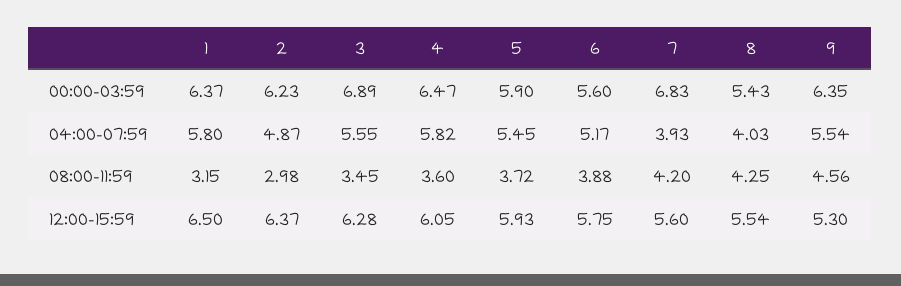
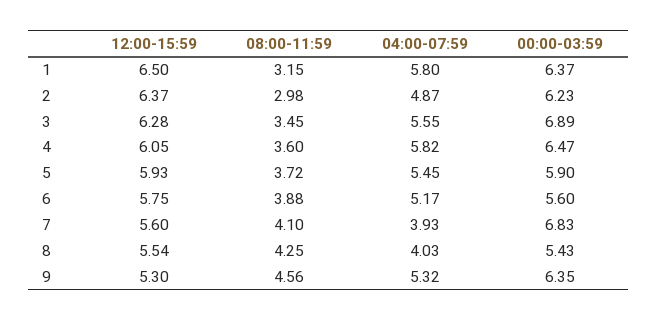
  {
    "1": {
      "00:00-03:59": 6.37,
      "04:00-07:59": 5.8,
      "08:00-11:59": 3.15,
      "12:00-15:59": 6.5
    },
    "2": {
      "00:00-03:59": 6.23,
      "04:00-07:59": 4.87,
      "08:00-11:59": 2.98,
      "12:00-15:59": 6.37
    },
    "3": {
      "00:00-03:59": 6.89,
      "04:00-07:59": 5.55,
      "08:00-11:59": 3.45,
      "12:00-15:59": 6.28
    },
    "4": {
      "00:00-03:59": 6.47,
      "04:00-07:59": 5.82,
      "08:00-11:59": 3.6,
      "12:00-15:59": 6.05
    },
    "5": {
      "00:00-03:59": 5.9,
      "04:00-07:59": 5.45,
      "08:00-11:59": 3.72,
      "12:00-15:59": 5.93
    },
    "6": {
      "00:00-03:59": 5.6,
      "04:00-07:59": 5.17,
      "08:00-11:59": 3.88,
      "12:00-15:59": 5.75
    },
    "7": {
      "00:00-03:59": 6.83,
      "04:00-07:59": 3.93,
-     "08:00-11:59": 4.2,
+     "08:00-11:59": 4.1,
      "12:00-15:59": 5.6
    },
    "8": {
      "00:00-03:59": 5.43,
      "04:00-07:59": 4.03,
      "08:00-11:59": 4.25,
      "12:00-15:59": 5.54
    },
    "9": {
      "00:00-03:59": 6.35,
-     "04:00-07:59": 5.54,
+     "04:00-07:59": 5.32,
      "08:00-11:59": 4.56,
      "12:00-15:59": 5.3
    }
  }

